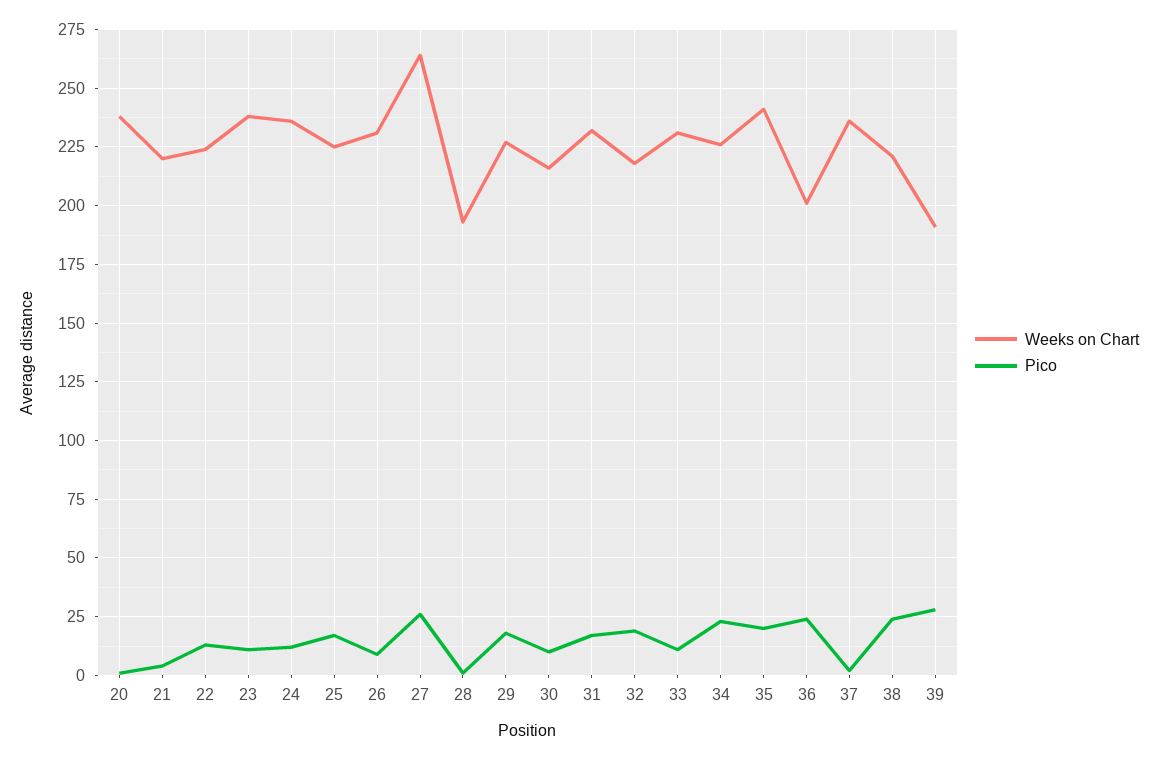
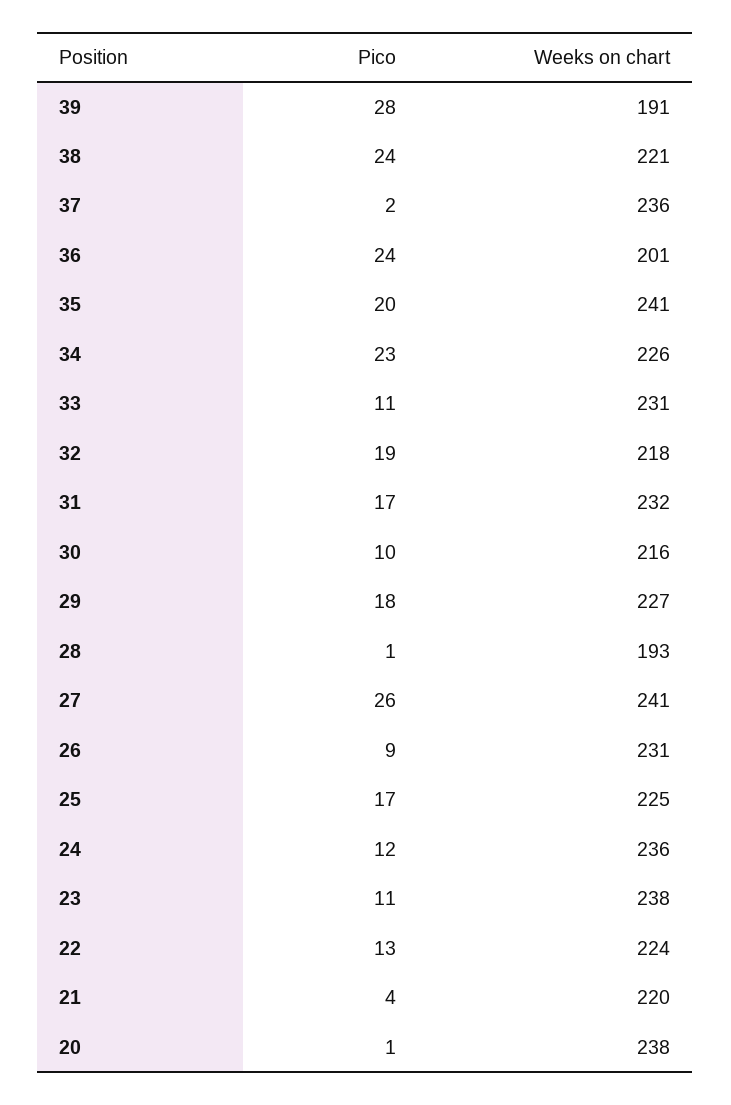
  {
    "Weeks on Chart": {
      "20": 238,
      "21": 220,
      "22": 224,
      "23": 238,
      "24": 236,
      "25": 225,
      "26": 231,
-     "27": 265,
+     "27": 241,
      "28": 193,
      "29": 227,
      "30": 216,
      "31": 232,
      "32": 218,
      "33": 231,
      "34": 226,
      "35": 241,
      "36": 201,
      "37": 236,
      "38": 221,
      "39": 191
    },
    "Pico": {
      "20": 1,
      "21": 4,
      "22": 13,
      "23": 11,
      "24": 12,
      "25": 17,
      "26": 9,
      "27": 26,
      "28": 1,
      "29": 18,
      "30": 10,
      "31": 17,
      "32": 19,
      "33": 11,
      "34": 23,
      "35": 20,
      "36": 24,
      "37": 2,
      "38": 24,
      "39": 28
    }
  }

